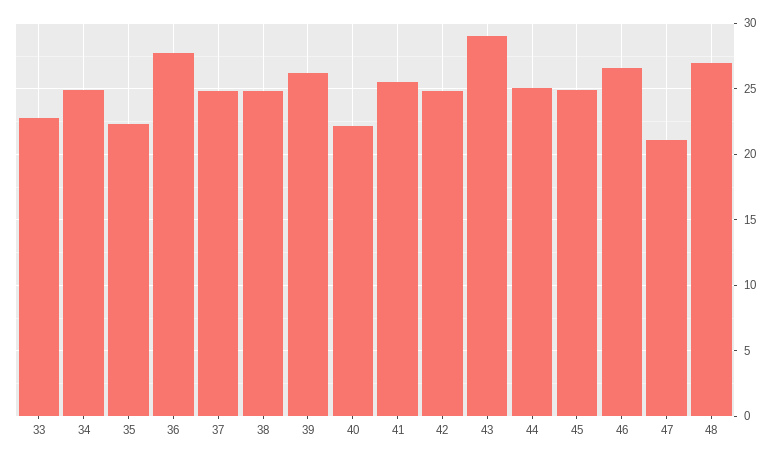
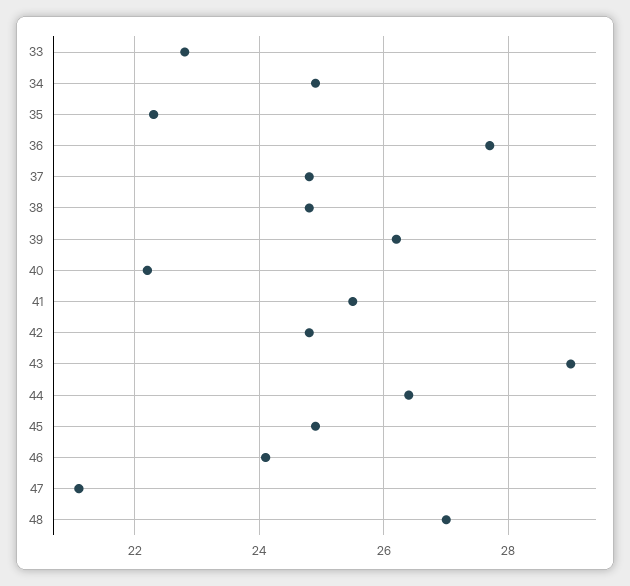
  {
    "33": 23,
    "34": 25,
    "35": 22.5,
    "36": 27.5,
    "37": 25,
    "38": 25,
    "39": 26,
    "40": 22,
    "41": 25.5,
    "42": 25,
    "43": 29,
-   "44": 25,
+   "44": 26.5,
    "45": 25,
-   "46": 26.5,
+   "46": 24,
    "47": 21,
    "48": 27
  }

